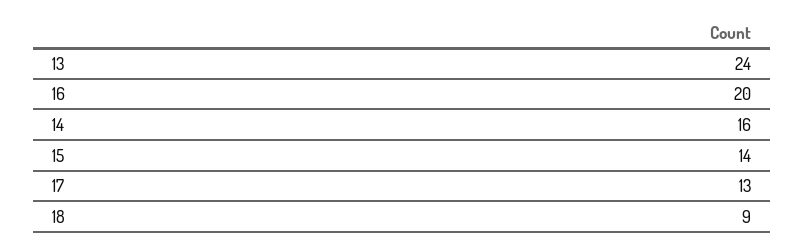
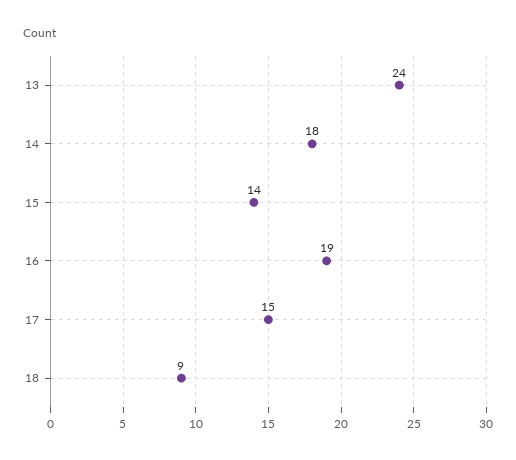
  {
    "13": 24,
-   "16": 20,
+   "16": 19,
-   "14": 16,
+   "14": 18,
    "15": 14,
-   "17": 13,
+   "17": 15,
    "18": 9
  }

